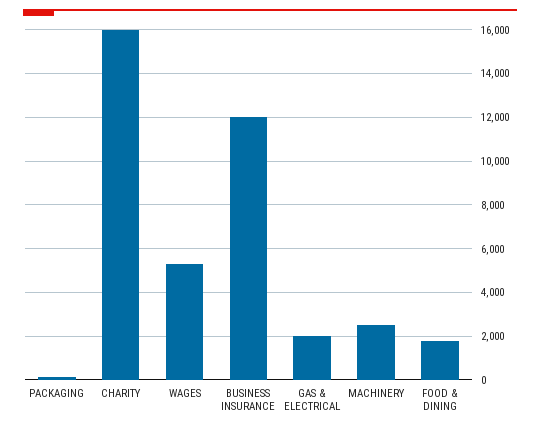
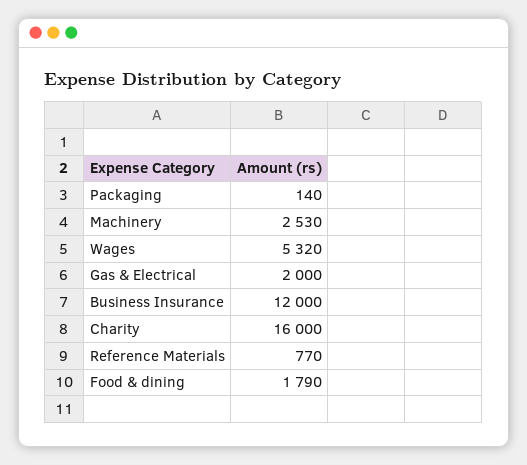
  {
    "PACKAGING": 140,
    "CHARITY": 16000,
    "WAGES": 5320,
    "BUSINESS INSURANCE": 12000,
    "GAS & ELECTRICAL": 2000,
    "MACHINERY": 2530,
-   "FOOD & DINING": 1790
+   "FOOD & DINING": 1790,
+   "Reference Materials": 770
  }

